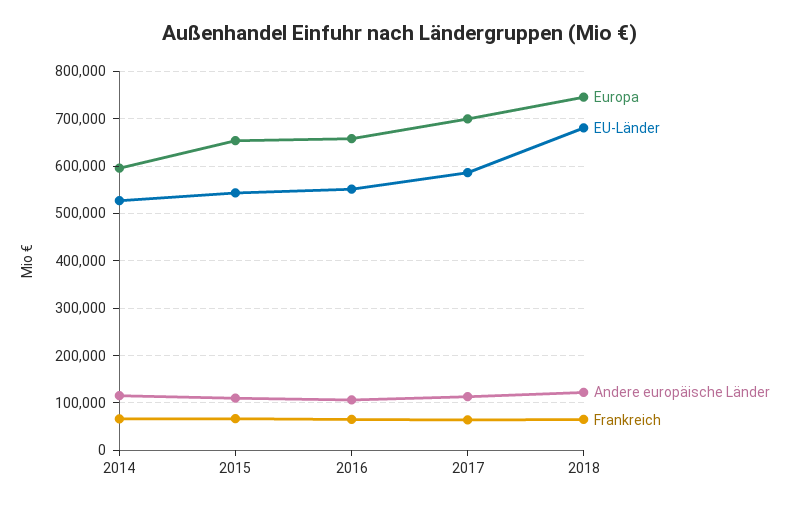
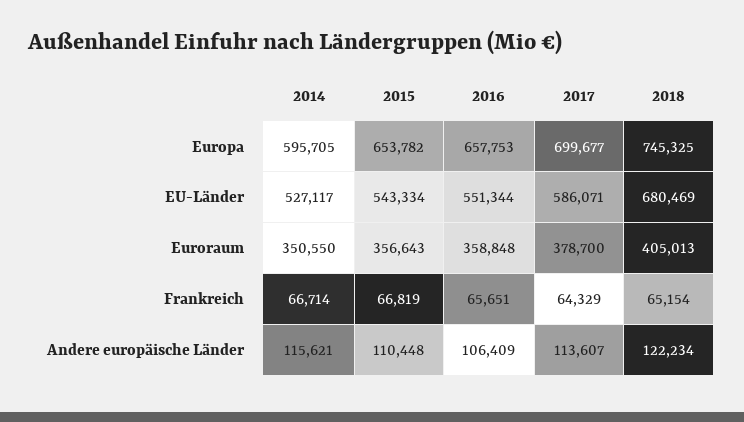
  {
    "Europa": {
      "2014": 595705,
      "2015": 653782,
      "2016": 657753,
      "2017": 699677,
      "2018": 745325
    },
    "EU-Länder": {
      "2014": 527117,
      "2015": 543334,
      "2016": 551344,
      "2017": 586071,
      "2018": 680469
    },
    "Andere europäische Länder": {
      "2014": 115621,
      "2015": 110448,
      "2016": 106409,
      "2017": 113607,
      "2018": 122234
    },
    "Frankreich": {
      "2014": 66714,
      "2015": 66819,
      "2016": 65651,
      "2017": 64329,
      "2018": 65154
-   }
+   },
+   "Euroraum": {
+     "2014": 350550,
+     "2015": 356643,
+     "2016": 358848,
+     "2017": 378700,
+     "2018": 405013
+   }
  }

